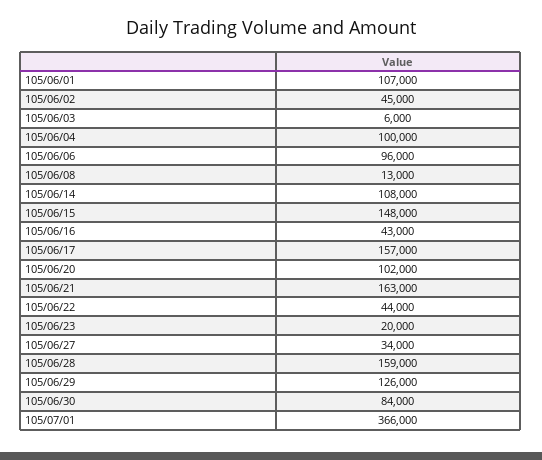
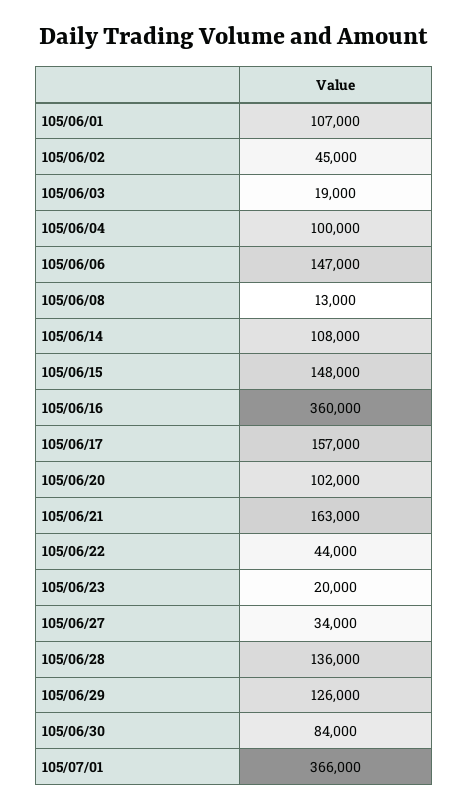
  {
    "105/06/01": 107000,
    "105/06/02": 45000,
-   "105/06/03": 6000,
+   "105/06/03": 19000,
    "105/06/04": 100000,
-   "105/06/06": 96000,
+   "105/06/06": 147000,
    "105/06/08": 13000,
    "105/06/14": 108000,
    "105/06/15": 148000,
-   "105/06/16": 43000,
+   "105/06/16": 360000,
    "105/06/17": 157000,
    "105/06/20": 102000,
    "105/06/21": 163000,
    "105/06/22": 44000,
    "105/06/23": 20000,
    "105/06/27": 34000,
-   "105/06/28": 159000,
+   "105/06/28": 136000,
    "105/06/29": 126000,
    "105/06/30": 84000,
    "105/07/01": 366000
  }

